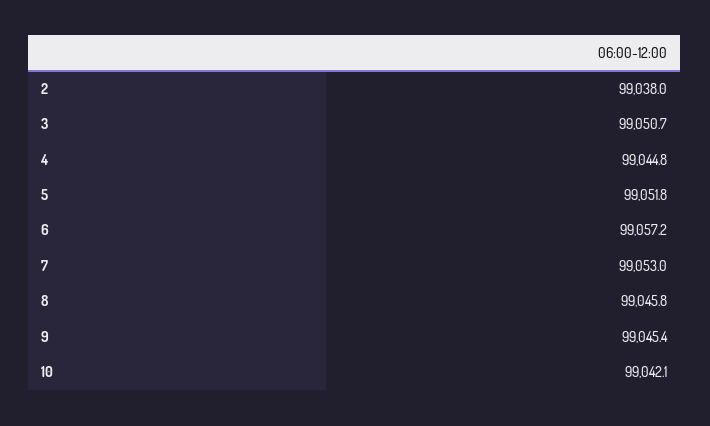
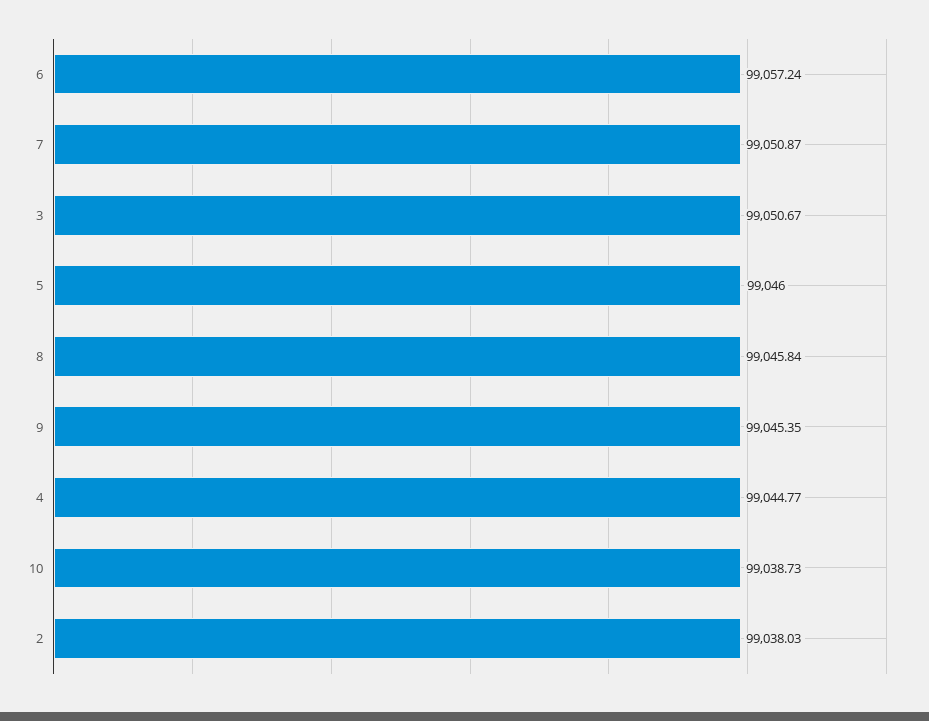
  {
    "2": 99038.03,
    "3": 99050.67,
    "4": 99044.77,
-   "5": 99051.8,
+   "5": 99046,
    "6": 99057.24,
-   "7": 99053,
+   "7": 99050.87,
    "8": 99045.84,
    "9": 99045.35,
-   "10": 99042.1
+   "10": 99038.73
  }

